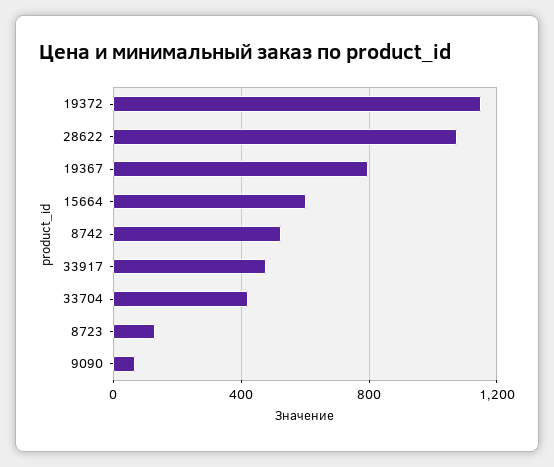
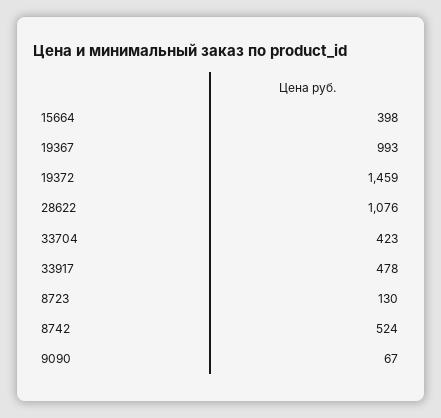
  {
-   "19372": 1150,
+   "19372": 1459,
    "28622": 1076,
-   "19367": 800,
+   "19367": 993,
-   "15664": 600,
+   "15664": 398,
    "8742": 524,
    "33917": 478,
    "33704": 423,
    "8723": 130,
    "9090": 67
  }

